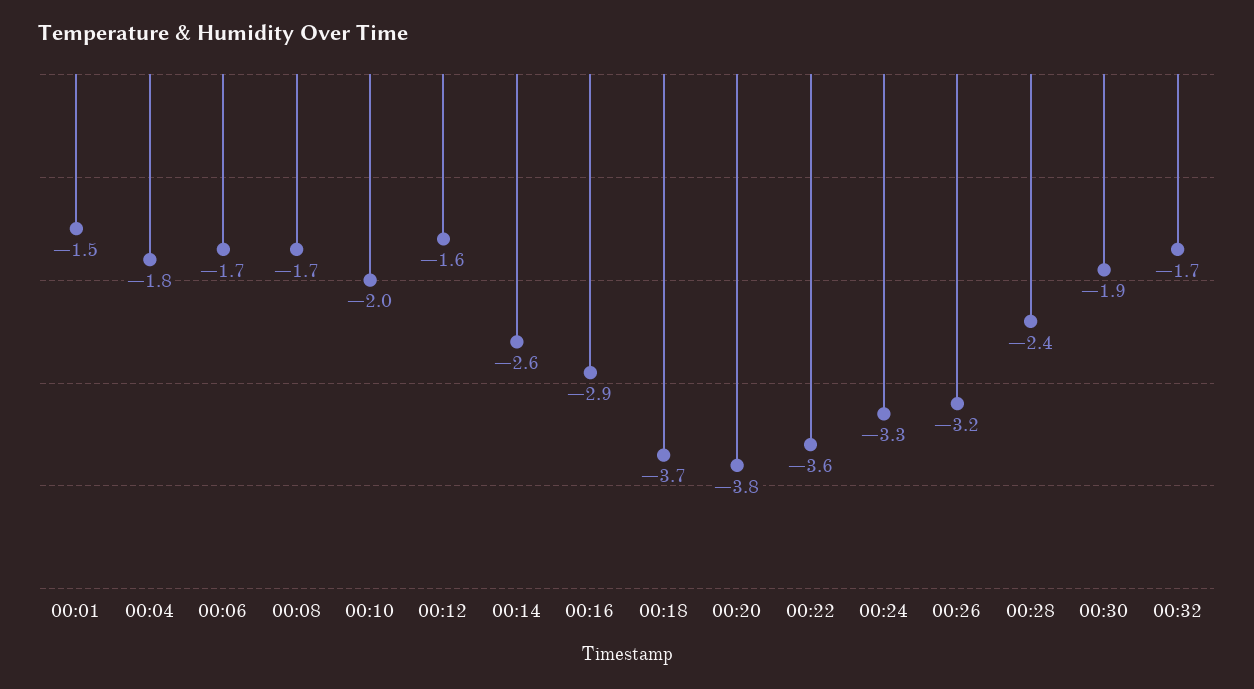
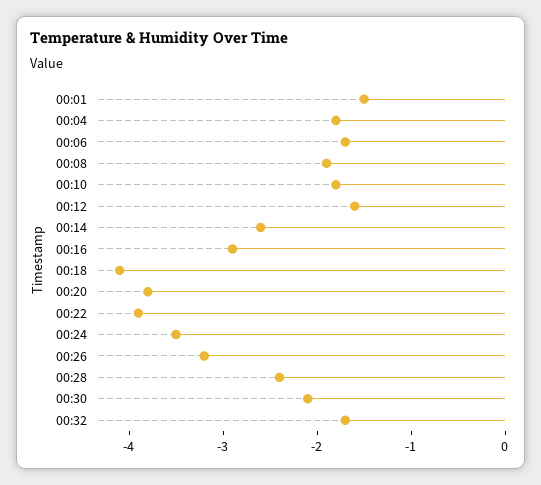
  {
    "00:01": -1.5,
    "00:04": -1.8,
    "00:06": -1.7,
-   "00:08": -1.7,
+   "00:08": -1.9,
-   "00:10": -2,
+   "00:10": -1.8,
    "00:12": -1.6,
    "00:14": -2.6,
    "00:16": -2.9,
-   "00:18": -3.7,
+   "00:18": -4.1,
    "00:20": -3.8,
-   "00:22": -3.6,
+   "00:22": -3.9,
-   "00:24": -3.3,
+   "00:24": -3.5,
    "00:26": -3.2,
    "00:28": -2.4,
-   "00:30": -1.9,
+   "00:30": -2.1,
    "00:32": -1.7
  }

